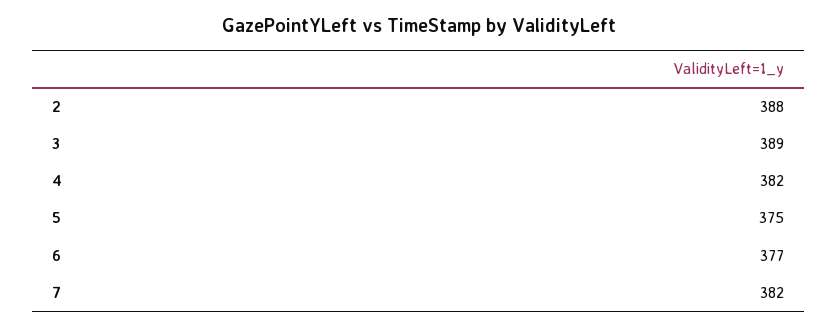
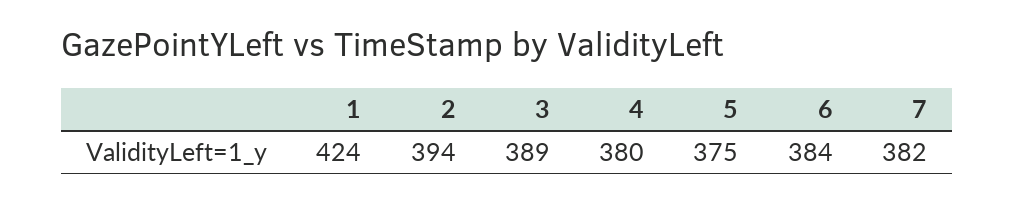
  {
-   "2": 388,
+   "2": 394,
    "3": 389,
-   "4": 382,
+   "4": 380,
    "5": 375,
-   "6": 377,
+   "6": 384,
-   "7": 382
+   "7": 382,
+   "1": 424
  }

